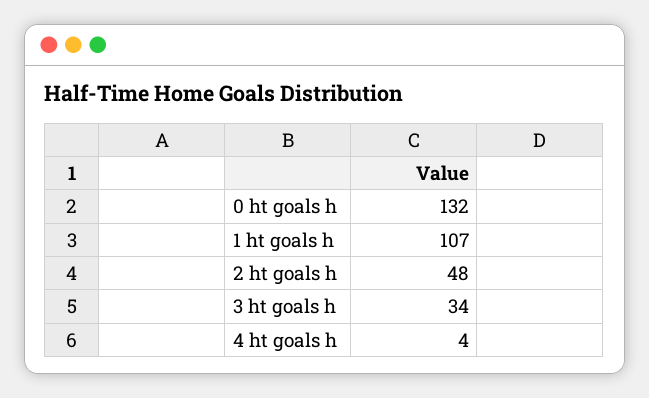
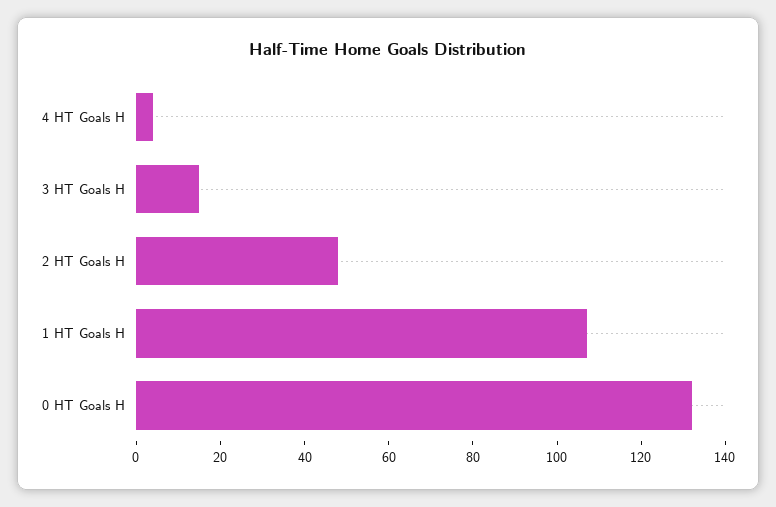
  {
    "0 ht goals h": 132,
    "1 ht goals h": 107,
    "2 ht goals h": 48,
-   "3 ht goals h": 34,
+   "3 ht goals h": 15,
    "4 ht goals h": 4
  }

